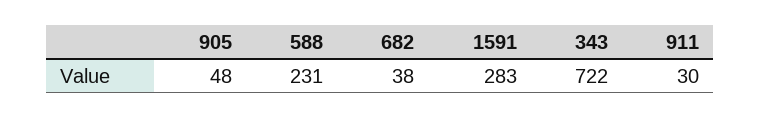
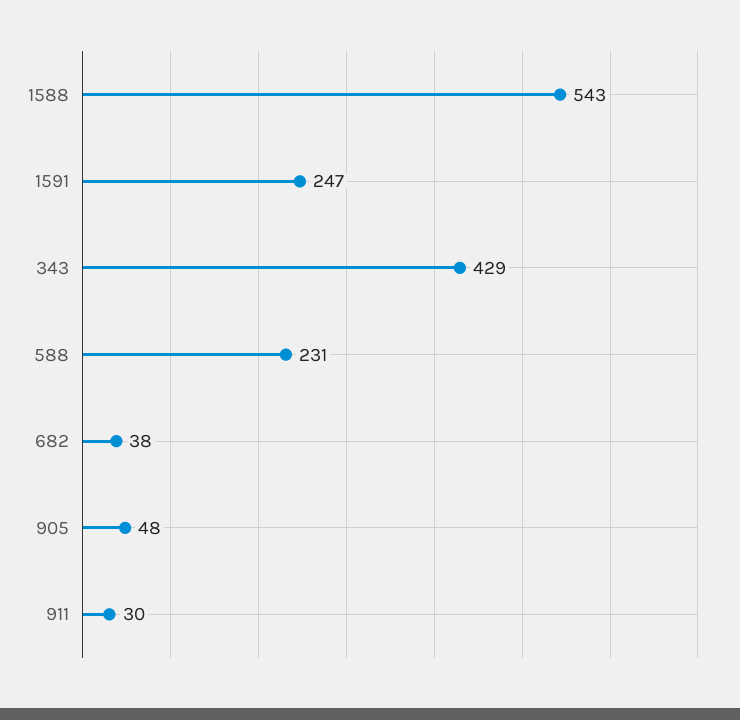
  {
    "905": 48,
    "588": 231,
    "682": 38,
-   "1591": 283,
+   "1591": 247,
-   "343": 722,
+   "343": 429,
-   "911": 30
+   "911": 30,
+   "1588": 543
  }

